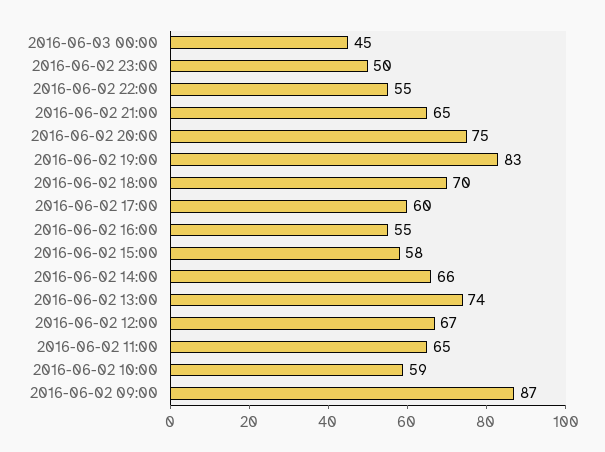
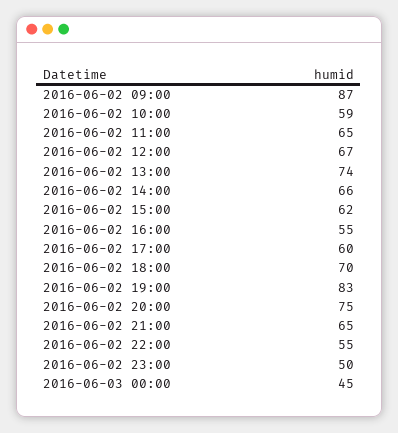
  {
    "2016-06-03 00:00": 45,
    "2016-06-02 23:00": 50,
    "2016-06-02 22:00": 55,
    "2016-06-02 21:00": 65,
    "2016-06-02 20:00": 75,
    "2016-06-02 19:00": 83,
    "2016-06-02 18:00": 70,
    "2016-06-02 17:00": 60,
    "2016-06-02 16:00": 55,
-   "2016-06-02 15:00": 58,
+   "2016-06-02 15:00": 62,
    "2016-06-02 14:00": 66,
    "2016-06-02 13:00": 74,
    "2016-06-02 12:00": 67,
    "2016-06-02 11:00": 65,
    "2016-06-02 10:00": 59,
    "2016-06-02 09:00": 87
  }

